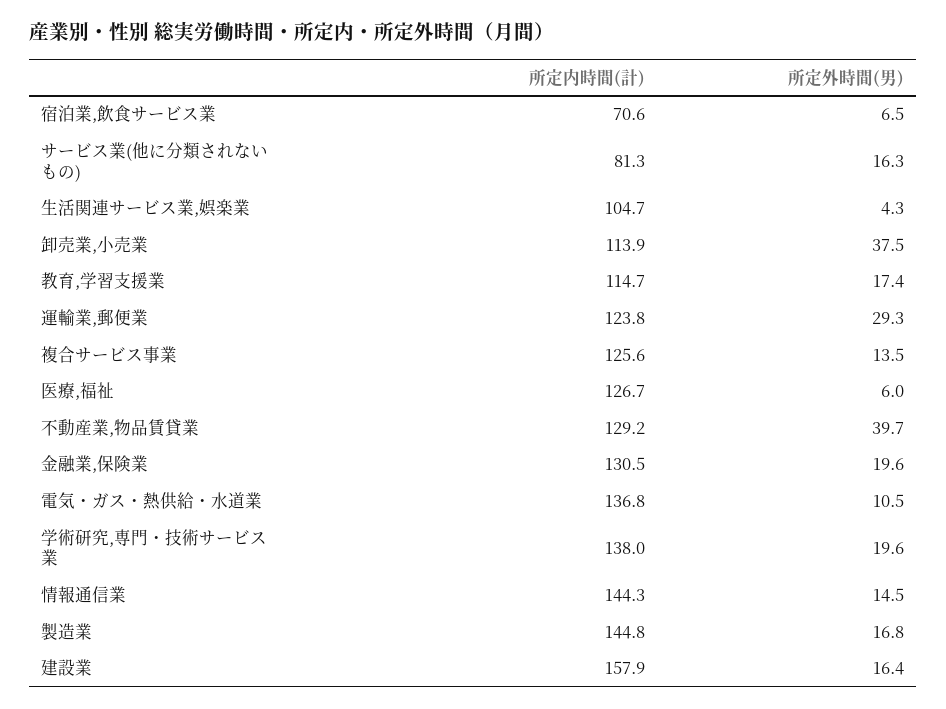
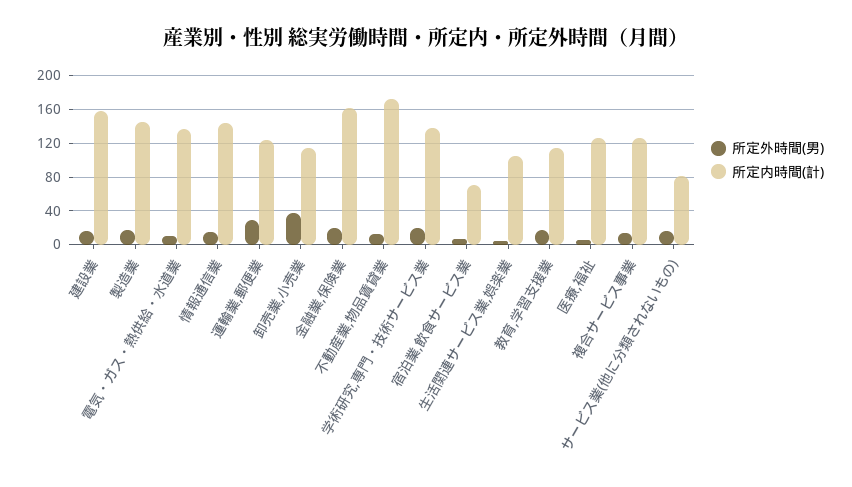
  {
    "所定内時間(計)": {
      "宿泊業,飲食サービス業": 70.6,
      "サービス業(他に分類されないもの)": 81.3,
      "生活関連サービス業,娯楽業": 104.7,
      "卸売業,小売業": 113.9,
      "教育,学習支援業": 114.7,
      "運輸業,郵便業": 123.8,
      "複合サービス事業": 125.6,
      "医療,福祉": 126.7,
-     "不動産業,物品賃貸業": 129.2,
+     "不動産業,物品賃貸業": 170,
-     "金融業,保険業": 130.5,
+     "金融業,保険業": 160,
      "電気・ガス・熱供給・水道業": 136.8,
      "学術研究,専門・技術サービス業": 138,
      "情報通信業": 144.3,
      "製造業": 144.8,
      "建設業": 157.9
    },
    "所定外時間(男)": {
      "宿泊業,飲食サービス業": 6.5,
      "サービス業(他に分類されないもの)": 16.3,
      "生活関連サービス業,娯楽業": 4.3,
      "卸売業,小売業": 37.5,
      "教育,学習支援業": 17.4,
      "運輸業,郵便業": 29.3,
      "複合サービス事業": 13.5,
      "医療,福祉": 6,
-     "不動産業,物品賃貸業": 39.7,
+     "不動産業,物品賃貸業": 10,
      "金融業,保険業": 19.6,
      "電気・ガス・熱供給・水道業": 10.5,
      "学術研究,専門・技術サービス業": 19.6,
      "情報通信業": 14.5,
      "製造業": 16.8,
      "建設業": 16.4
    }
  }

